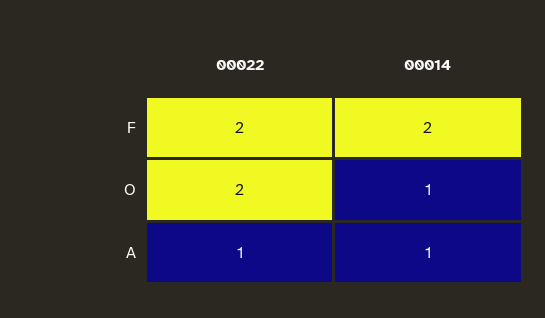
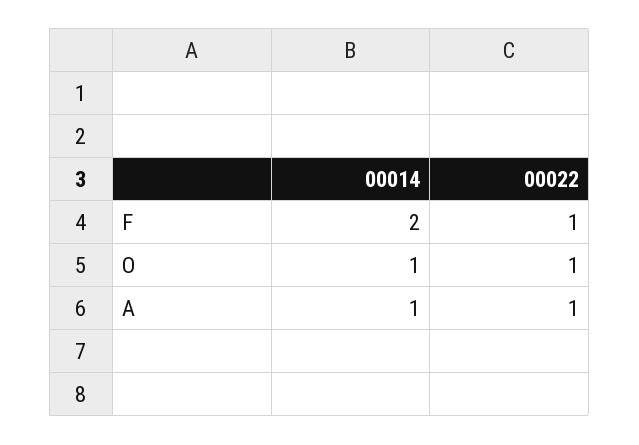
  {
    "00022": {
-     "F": 2,
+     "F": 1,
-     "O": 2,
+     "O": 1,
      "A": 1
    },
    "00014": {
      "F": 2,
      "O": 1,
      "A": 1
    }
  }

